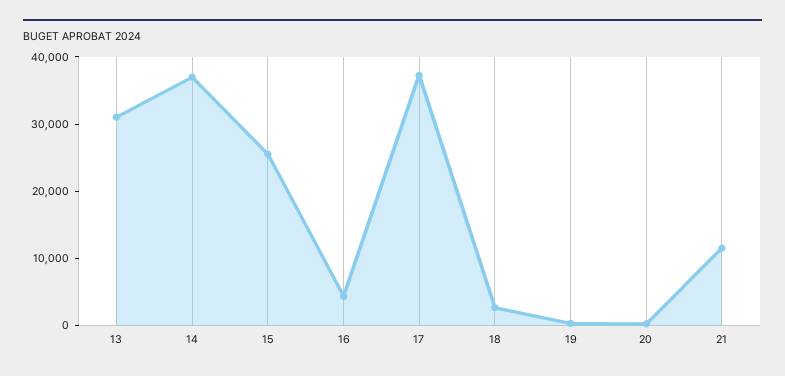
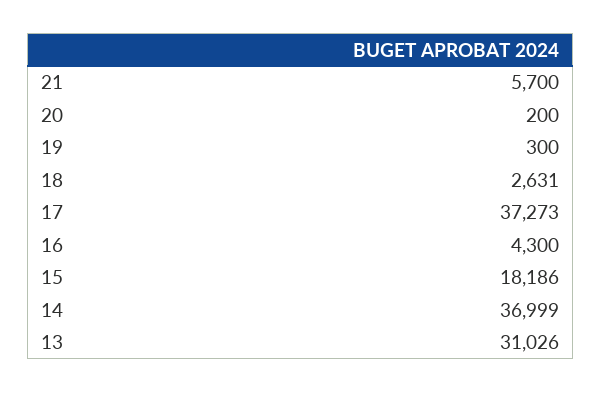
  {
    "13": 31026,
    "14": 36999,
-   "15": 26000,
+   "15": 18186,
    "16": 4300,
    "17": 37273,
    "18": 2631,
    "19": 300,
    "20": 200,
-   "21": 12000
+   "21": 5700
  }

